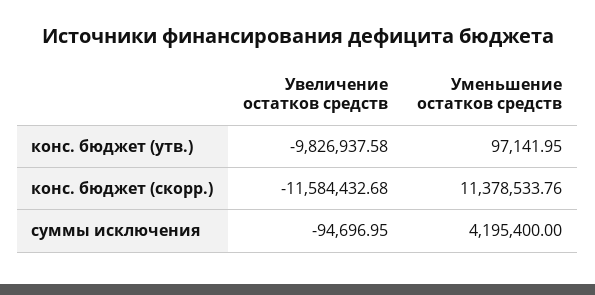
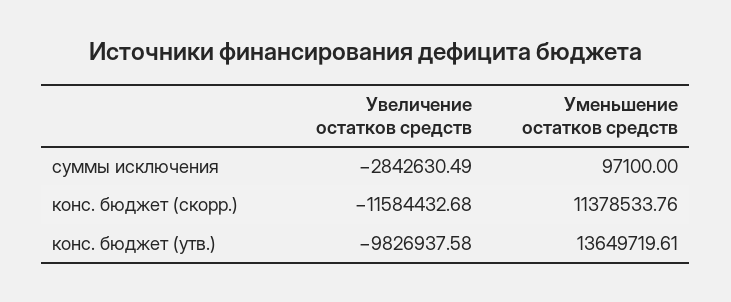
  {
    "Увеличение остатков средств": {
      "конс. бюджет (утв.)": -9826937.58,
      "конс. бюджет (скорр.)": -11584432.68,
-     "суммы исключения": -94696.95
+     "суммы исключения": -2842630.49
    },
    "Уменьшение остатков средств": {
-     "конс. бюджет (утв.)": 97141.95,
+     "конс. бюджет (утв.)": 13649719.61,
      "конс. бюджет (скорр.)": 11378533.76,
-     "суммы исключения": 4195400
+     "суммы исключения": 97100
    }
  }

